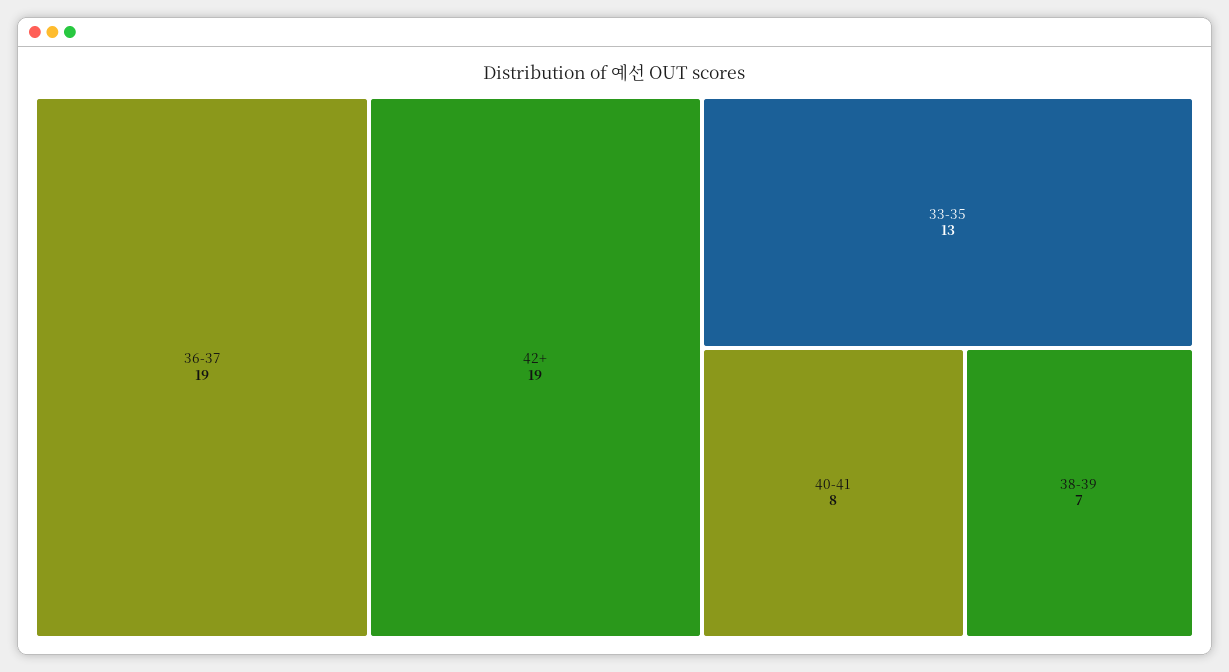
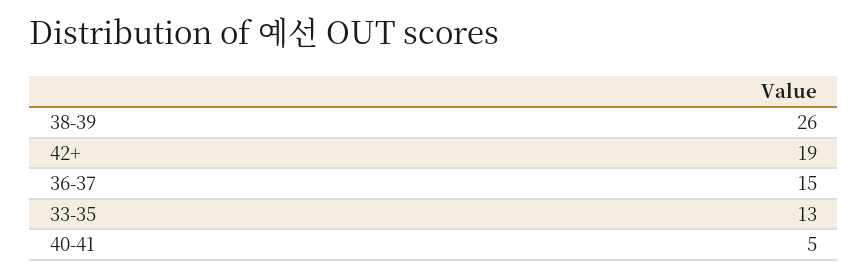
  {
-   "36-37": 19,
+   "36-37": 15,
    "42+": 19,
    "33-35": 13,
-   "40-41": 8,
+   "40-41": 5,
-   "38-39": 7
+   "38-39": 26
  }

